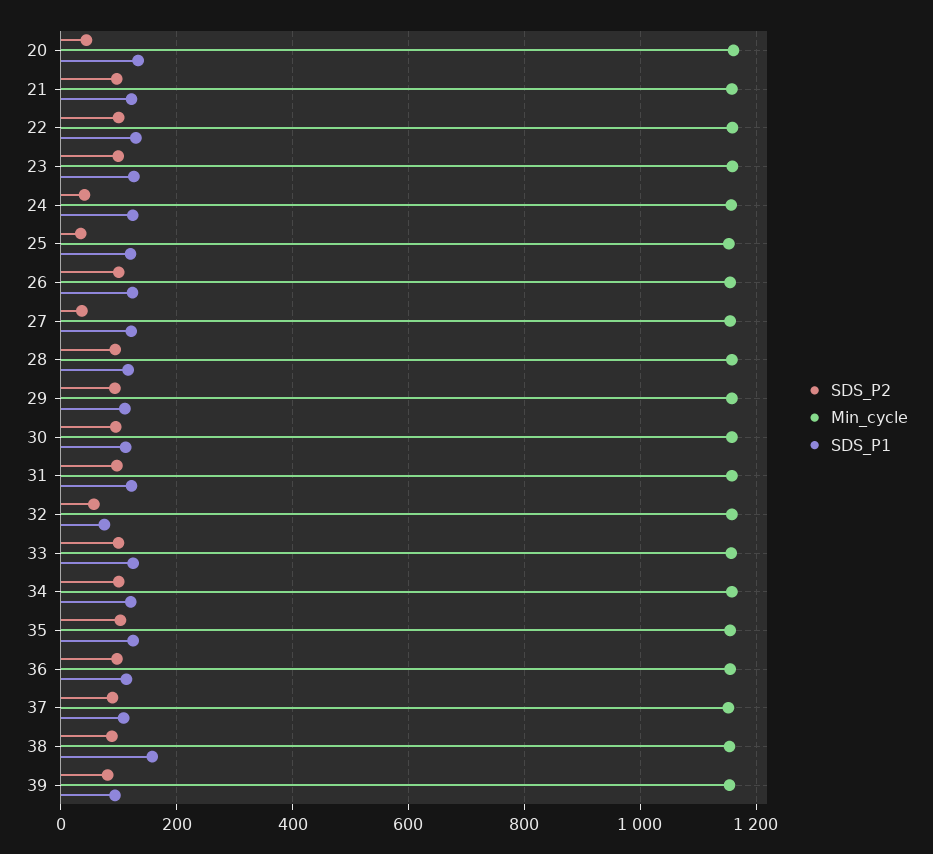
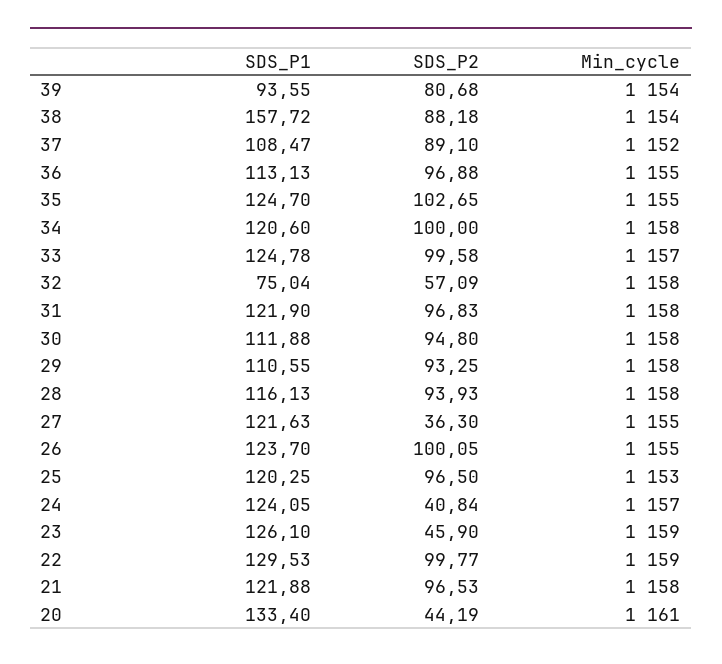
  {
    "SDS_P2": {
      "20": 44.19,
      "21": 96.53,
      "22": 99.77,
-     "23": 100,
+     "23": 45.9,
      "24": 40.84,
-     "25": 40,
+     "25": 96.5,
      "26": 100.05,
      "27": 36.3,
      "28": 93.93,
      "29": 93.25,
      "30": 94.8,
      "31": 96.83,
      "32": 57.09,
      "33": 99.58,
      "34": 100,
      "35": 102.65,
      "36": 96.88,
      "37": 89.1,
      "38": 88.18,
      "39": 80.68
    },
    "Min_cycle": {
      "20": 1161,
      "21": 1158,
      "22": 1159,
      "23": 1159,
      "24": 1157,
      "25": 1153,
      "26": 1155,
      "27": 1155,
      "28": 1158,
      "29": 1158,
      "30": 1158,
      "31": 1158,
      "32": 1158,
      "33": 1157,
      "34": 1158,
      "35": 1155,
      "36": 1155,
      "37": 1152,
      "38": 1154,
      "39": 1154
    },
    "SDS_P1": {
      "20": 133.4,
      "21": 121.88,
      "22": 129.53,
      "23": 126.1,
      "24": 124.05,
      "25": 120.25,
      "26": 123.7,
      "27": 121.63,
      "28": 116.13,
      "29": 110.55,
      "30": 111.88,
      "31": 121.9,
      "32": 75.04,
      "33": 124.78,
      "34": 120.6,
      "35": 124.7,
      "36": 113.13,
      "37": 108.47,
      "38": 157.72,
      "39": 93.55
    }
  }

